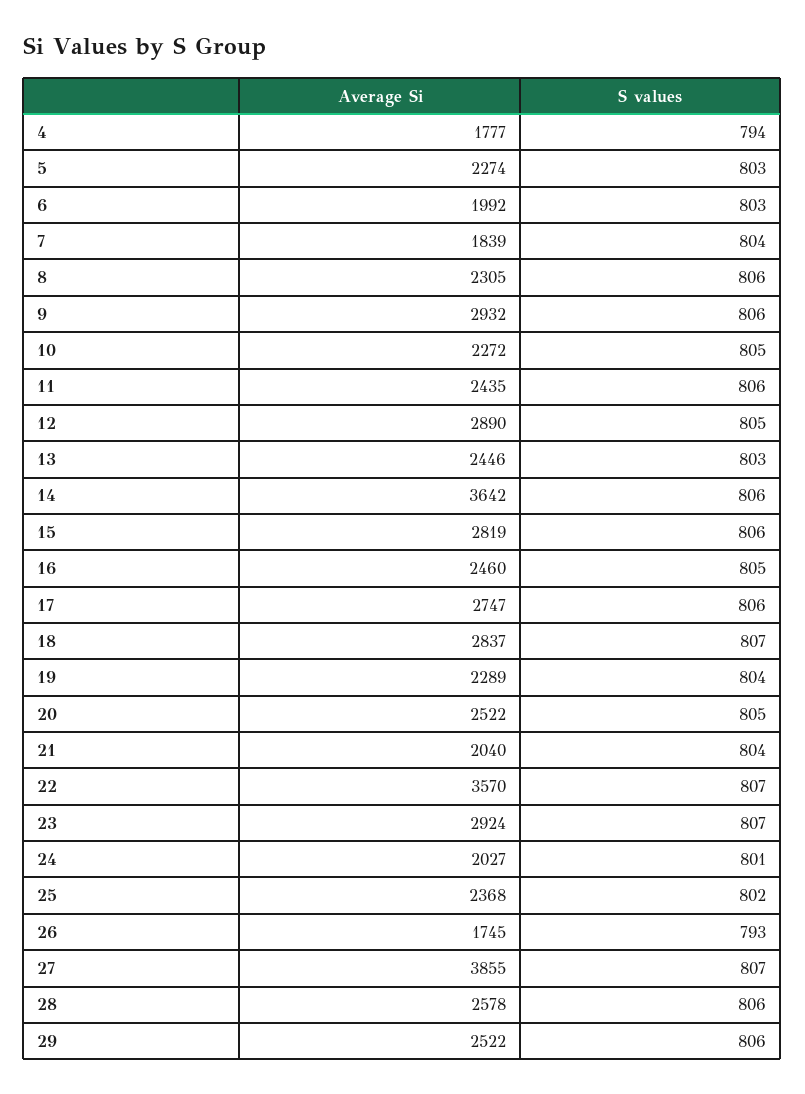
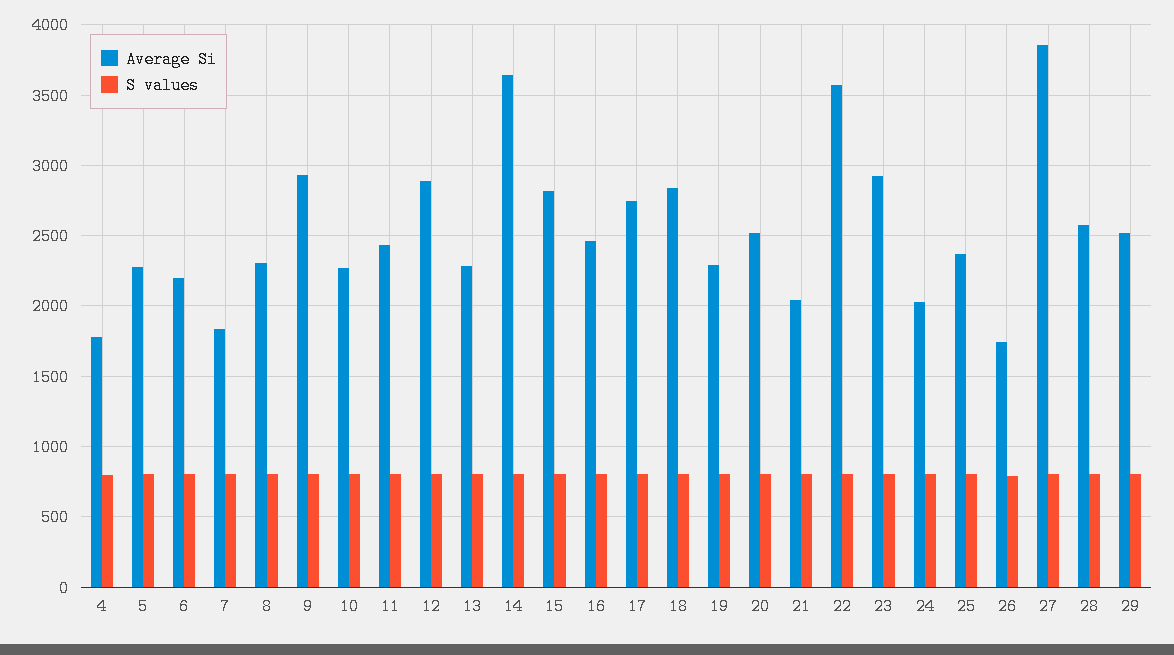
  {
    "Average Si": {
      "4": 1777,
      "5": 2274,
-     "6": 1992,
+     "6": 2200,
      "7": 1839,
      "8": 2305,
      "9": 2932,
      "10": 2272,
      "11": 2435,
      "12": 2890,
-     "13": 2446,
+     "13": 2300,
      "14": 3642,
      "15": 2819,
      "16": 2460,
      "17": 2747,
      "18": 2837,
      "19": 2289,
      "20": 2522,
      "21": 2040,
      "22": 3570,
      "23": 2924,
      "24": 2027,
      "25": 2368,
      "26": 1745,
      "27": 3855,
      "28": 2578,
      "29": 2522
    },
    "S values": {
      "4": 794,
      "5": 803,
      "6": 803,
      "7": 804,
      "8": 806,
      "9": 806,
      "10": 805,
      "11": 806,
      "12": 805,
      "13": 803,
      "14": 806,
      "15": 806,
      "16": 805,
      "17": 806,
      "18": 807,
      "19": 804,
      "20": 805,
      "21": 804,
      "22": 807,
      "23": 807,
      "24": 801,
      "25": 802,
      "26": 793,
      "27": 807,
      "28": 806,
      "29": 806
    }
  }

